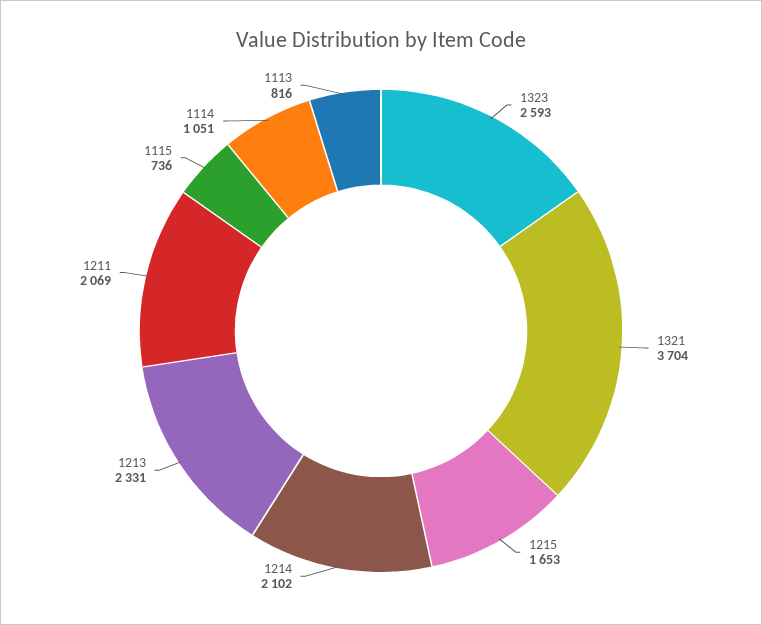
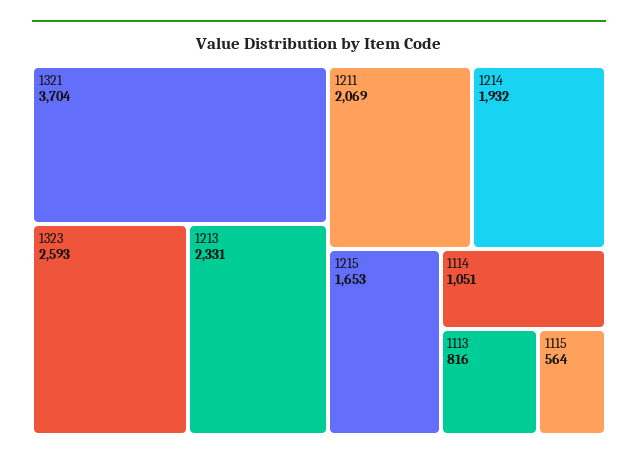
  {
    "1323": 2593,
    "1321": 3704,
    "1215": 1653,
-   "1214": 2102,
+   "1214": 1932,
    "1213": 2331,
    "1211": 2069,
-   "1115": 736,
+   "1115": 564,
    "1114": 1051,
    "1113": 816
  }

